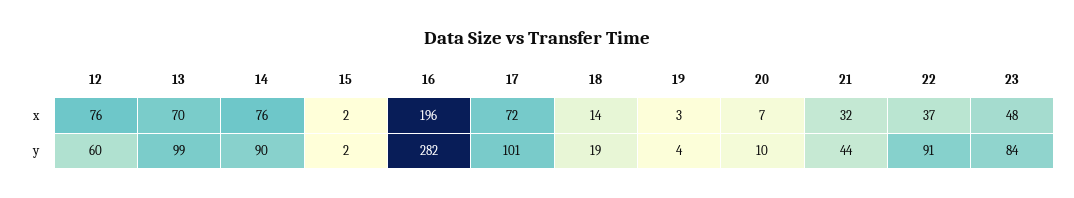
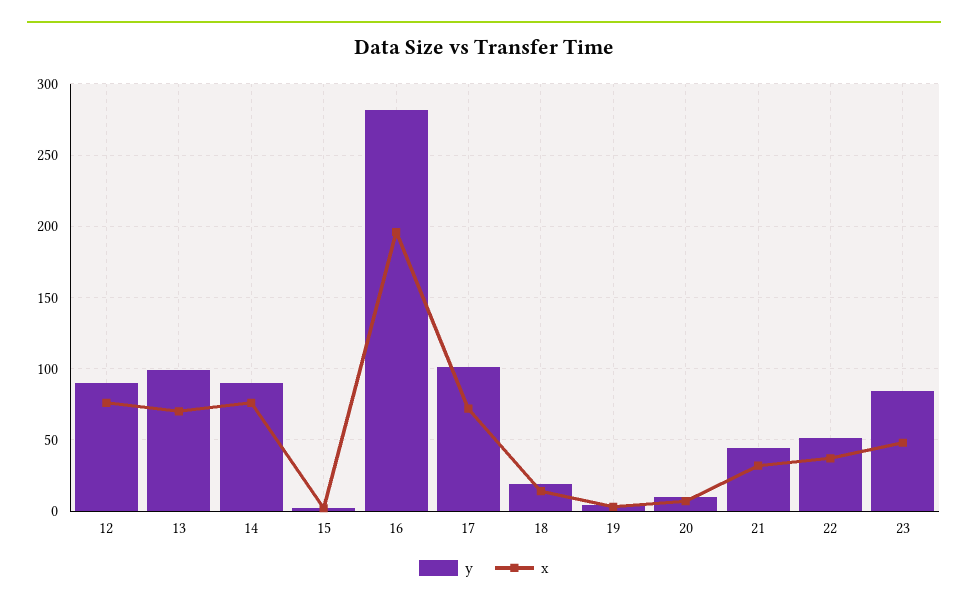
  {
    "x": {
      "12": 76,
      "13": 70,
      "14": 76,
      "15": 2,
      "16": 196,
      "17": 72,
      "18": 14,
      "19": 3,
      "20": 7,
      "21": 32,
      "22": 37,
      "23": 48
    },
    "y": {
-     "12": 60,
+     "12": 90,
      "13": 99,
      "14": 90,
      "15": 2,
      "16": 282,
      "17": 101,
      "18": 19,
      "19": 4,
      "20": 10,
      "21": 44,
-     "22": 91,
+     "22": 50,
      "23": 84
    }
  }

